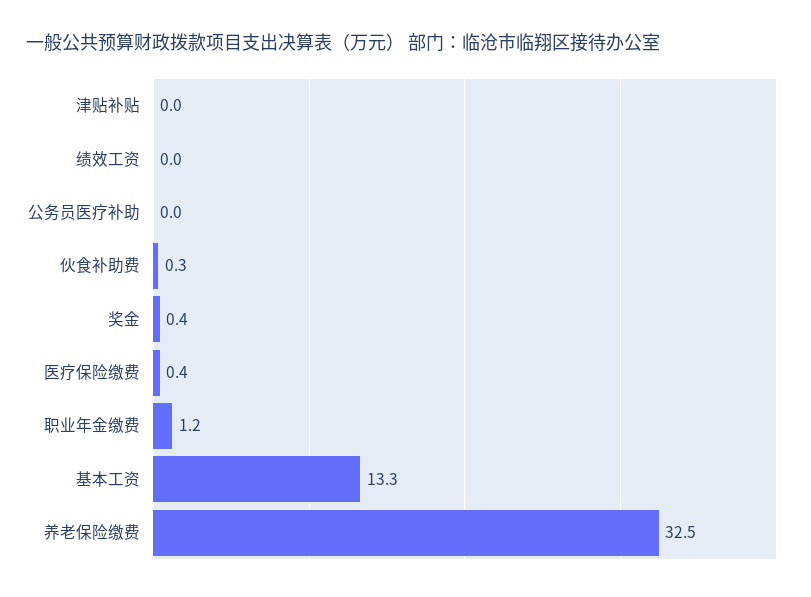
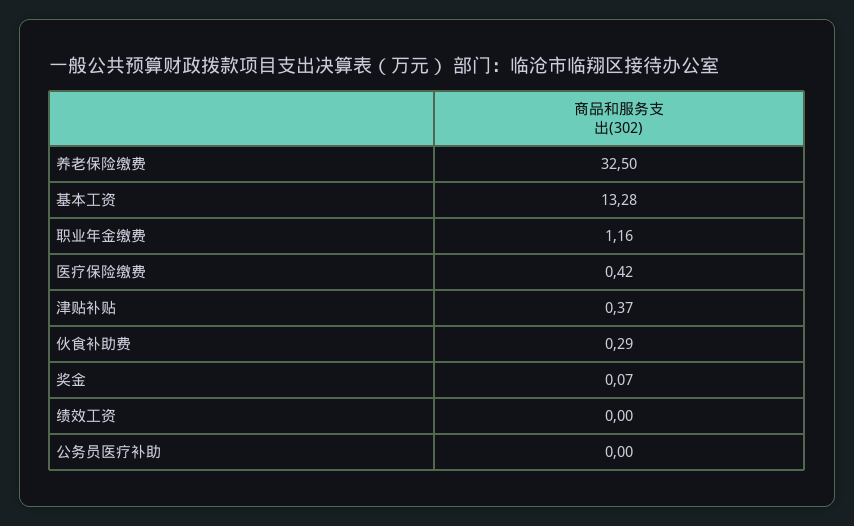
  {
-   "津贴补贴": 0,
+   "津贴补贴": 0.37,
    "绩效工资": 0,
    "公务员医疗补助": 0,
    "伙食补助费": 0.29,
-   "奖金": 0.4,
+   "奖金": 0.07,
    "医疗保险缴费": 0.42,
    "职业年金缴费": 1.16,
    "基本工资": 13.28,
    "养老保险缴费": 32.5
  }

